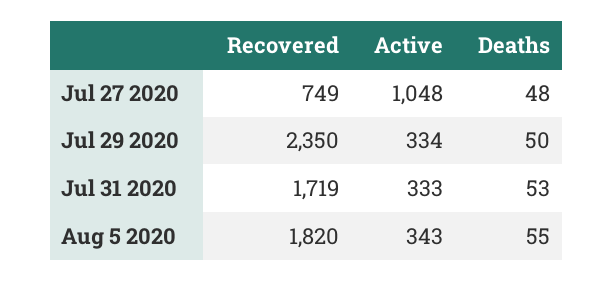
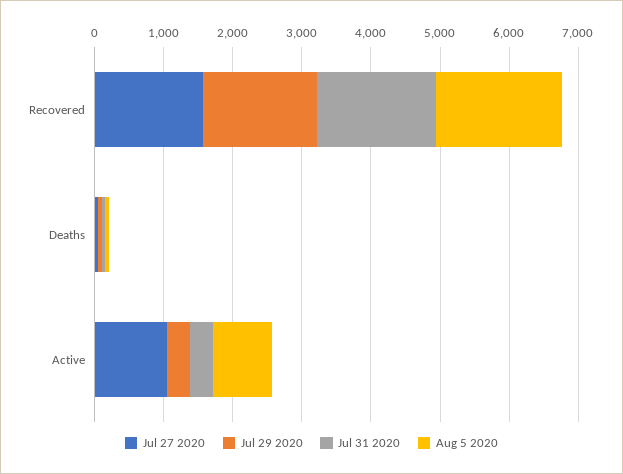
  {
    "Jul 27 2020": {
-     "Recovered": 749,
+     "Recovered": 1600,
      "Active": 1048,
      "Deaths": 48
    },
    "Jul 29 2020": {
-     "Recovered": 2350,
+     "Recovered": 1600,
      "Active": 334,
      "Deaths": 50
    },
    "Jul 31 2020": {
      "Recovered": 1719,
      "Active": 333,
      "Deaths": 53
    },
    "Aug 5 2020": {
      "Recovered": 1820,
-     "Active": 343,
+     "Active": 800,
      "Deaths": 55
    }
  }

